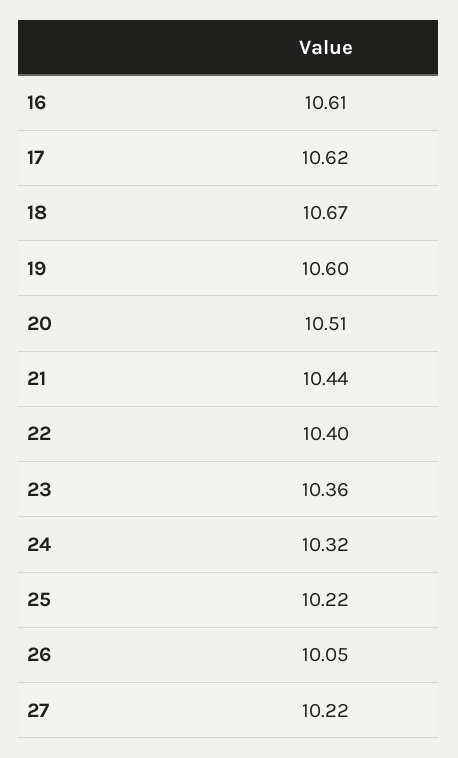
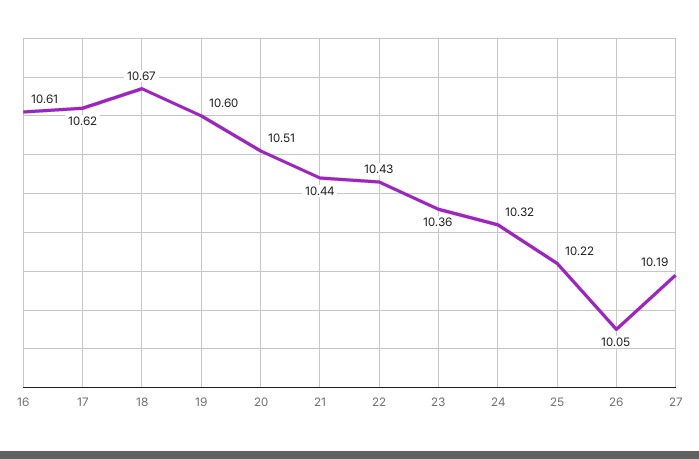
  {
    "16": 10.61,
    "17": 10.62,
    "18": 10.67,
    "19": 10.6,
    "20": 10.51,
    "21": 10.44,
-   "22": 10.4,
+   "22": 10.43,
    "23": 10.36,
    "24": 10.32,
    "25": 10.22,
    "26": 10.05,
-   "27": 10.22
+   "27": 10.19
  }

